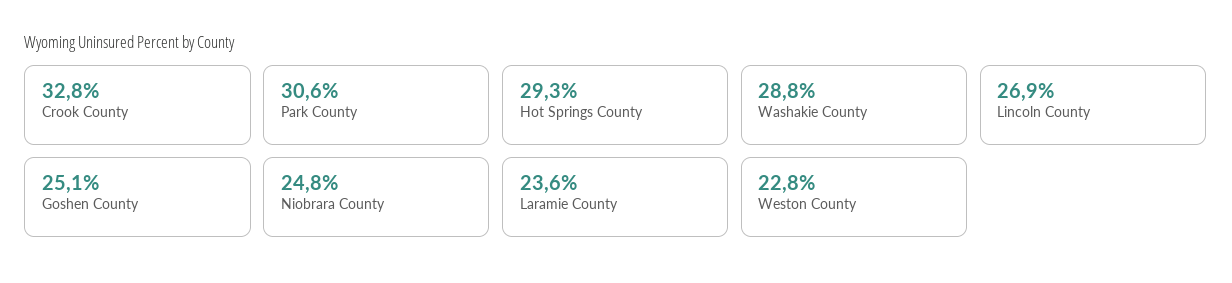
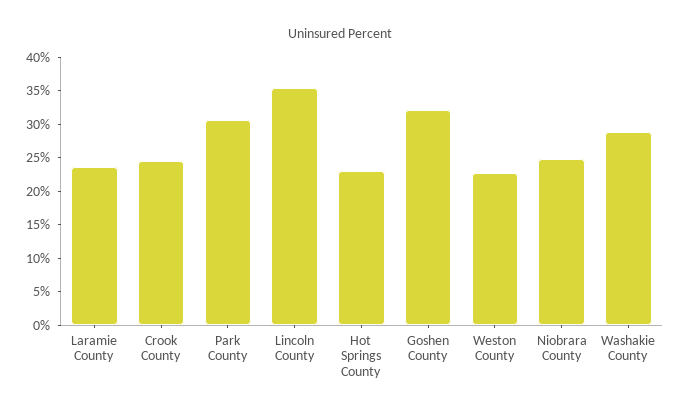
  {
-   "Crook County": 32.8,
+   "Crook County": 25,
    "Park County": 30.6,
-   "Hot Springs County": 29.3,
+   "Hot Springs County": 22.5,
    "Washakie County": 28.8,
-   "Lincoln County": 26.9,
+   "Lincoln County": 35,
-   "Goshen County": 25.1,
+   "Goshen County": 32.5,
    "Niobrara County": 24.8,
    "Laramie County": 23.6,
    "Weston County": 22.8
  }

